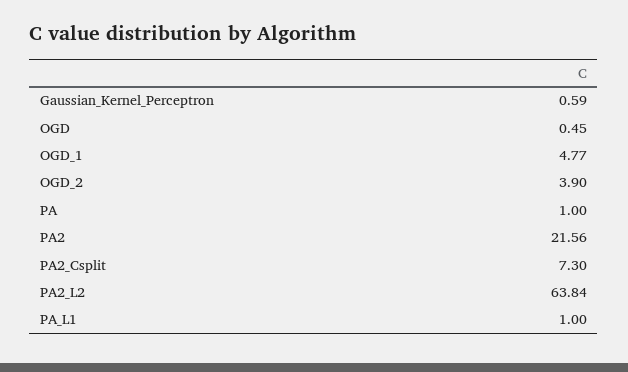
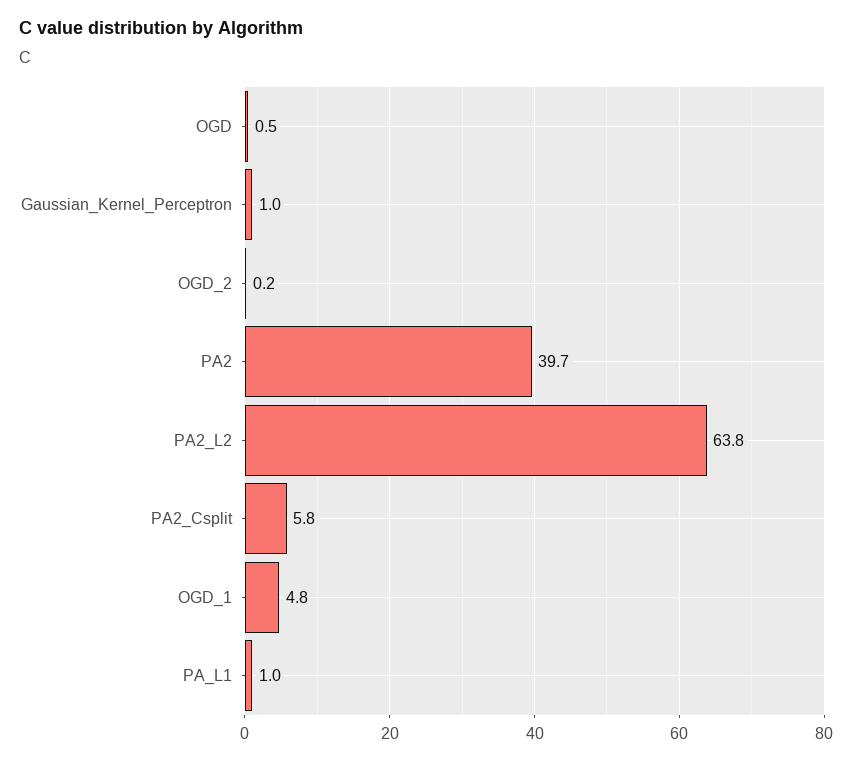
  {
-   "Gaussian_Kernel_Perceptron": 0.59,
+   "Gaussian_Kernel_Perceptron": 1,
    "OGD": 0.45,
    "OGD_1": 4.77,
-   "OGD_2": 3.9,
+   "OGD_2": 0.2,
-   "PA": 1,
-   "PA2": 21.56,
+   "PA2": 39.7,
-   "PA2_Csplit": 7.3,
+   "PA2_Csplit": 5.8,
    "PA2_L2": 63.84,
    "PA_L1": 1
  }

